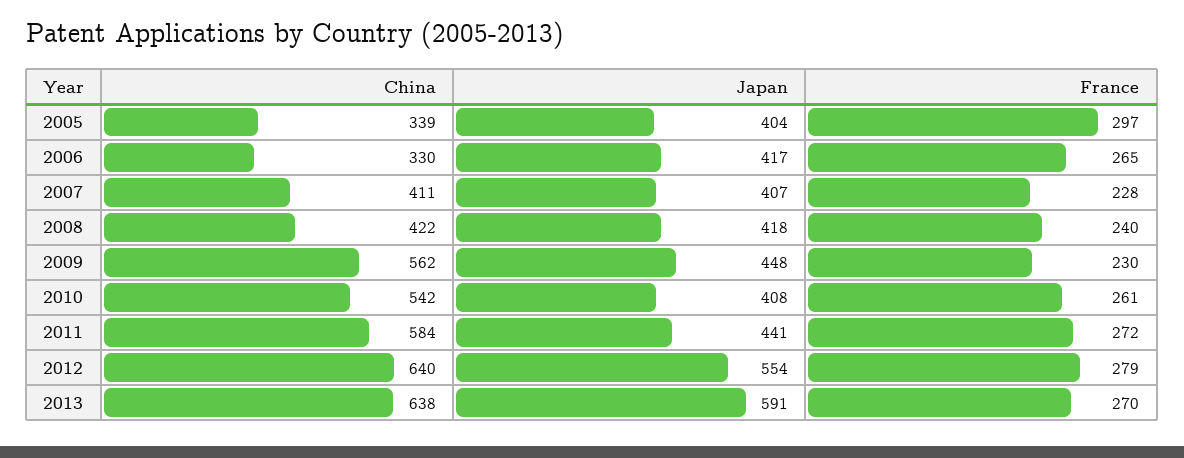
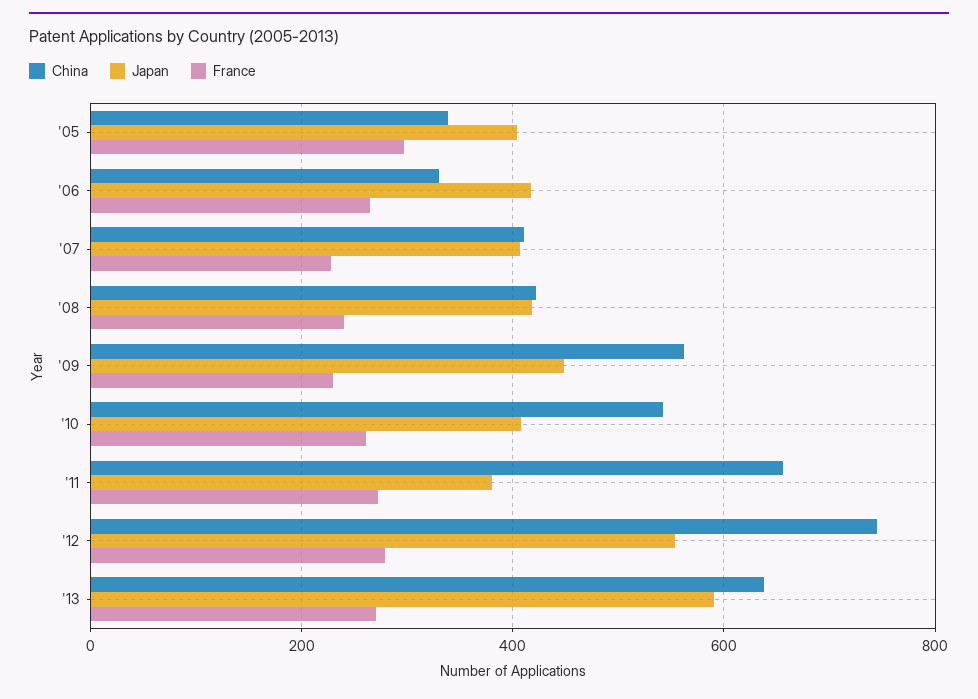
  {
    "China": {
      "2005": 339,
      "2006": 330,
      "2007": 411,
      "2008": 422,
      "2009": 562,
      "2010": 542,
-     "2011": 584,
+     "2011": 660,
-     "2012": 640,
+     "2012": 740,
      "2013": 638
    },
    "Japan": {
      "2005": 404,
      "2006": 417,
      "2007": 407,
      "2008": 418,
      "2009": 448,
      "2010": 408,
-     "2011": 441,
+     "2011": 380,
      "2012": 554,
      "2013": 591
    },
    "France": {
      "2005": 297,
      "2006": 265,
      "2007": 228,
      "2008": 240,
      "2009": 230,
      "2010": 261,
      "2011": 272,
      "2012": 279,
      "2013": 270
    }
  }

